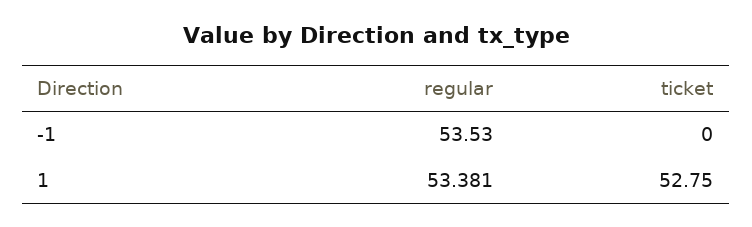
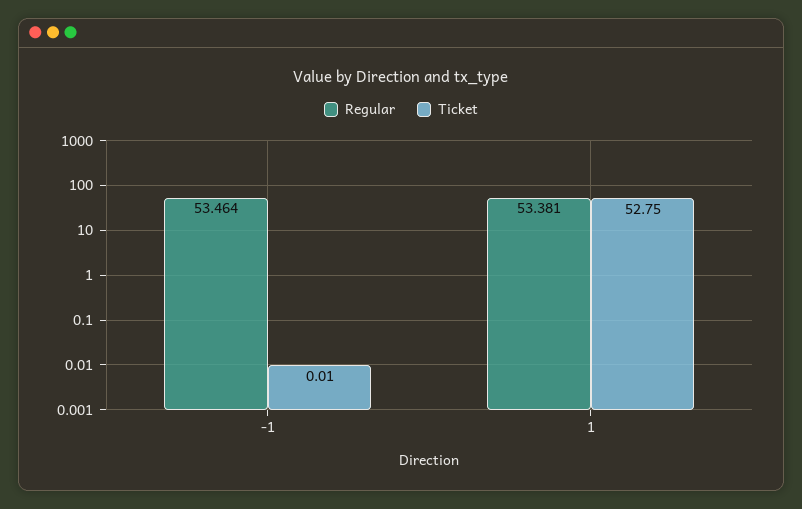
  {
    "regular": {
-     "-1": 53.53,
+     "-1": 53.464,
      "1": 53.381
    },
    "ticket": {
-     "-1": 0,
+     "-1": 0.01,
      "1": 52.75
    }
  }

